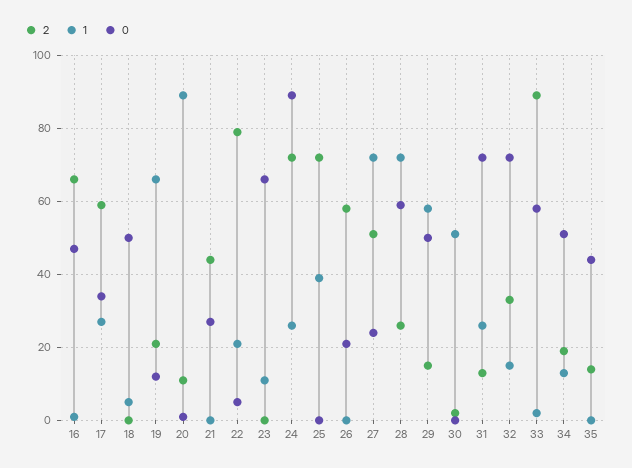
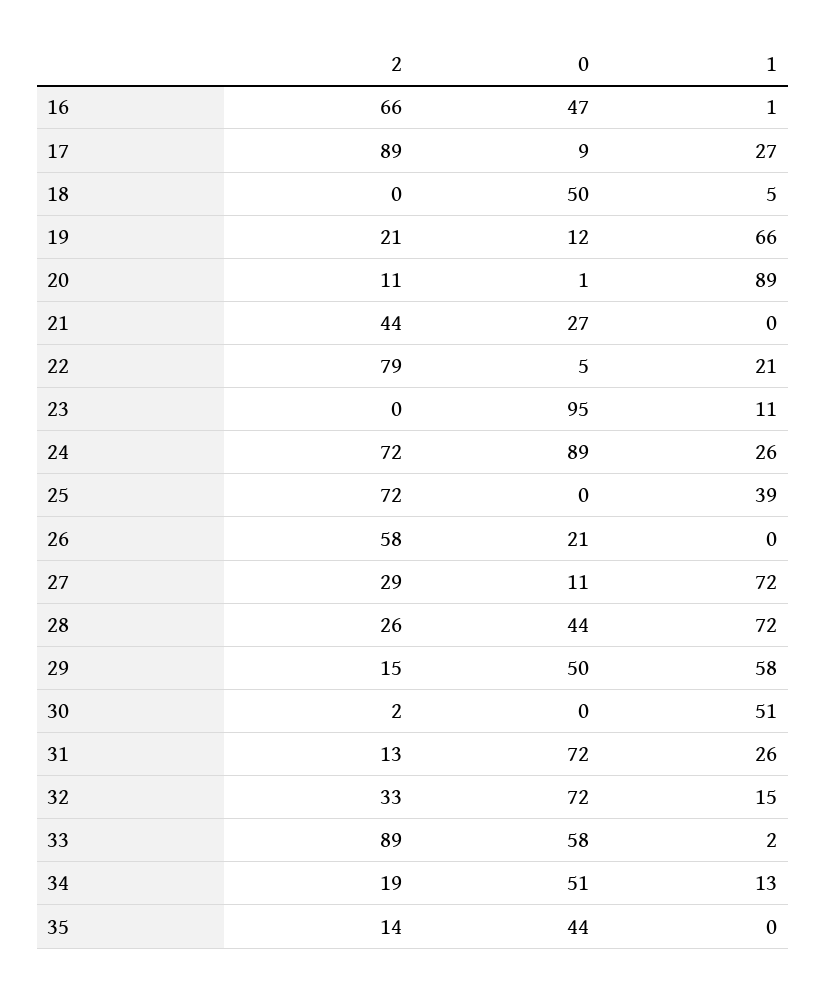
  {
    "2": {
      "16": 66,
-     "17": 60,
+     "17": 89,
      "18": 0,
      "19": 21,
      "20": 11,
      "21": 44,
      "22": 79,
      "23": 0,
      "24": 72,
      "25": 72,
      "26": 58,
-     "27": 50,
+     "27": 29,
      "28": 26,
      "29": 15,
      "30": 2,
      "31": 13,
      "32": 33,
      "33": 89,
      "34": 19,
      "35": 14
    },
    "1": {
      "16": 1,
      "17": 27,
      "18": 5,
      "19": 66,
      "20": 89,
      "21": 0,
      "22": 21,
      "23": 11,
      "24": 26,
      "25": 39,
      "26": 0,
      "27": 72,
      "28": 72,
      "29": 58,
      "30": 51,
      "31": 26,
      "32": 15,
      "33": 2,
      "34": 13,
      "35": 0
    },
    "0": {
      "16": 47,
-     "17": 35,
+     "17": 9,
      "18": 50,
      "19": 12,
      "20": 1,
      "21": 27,
      "22": 5,
-     "23": 65,
+     "23": 95,
      "24": 89,
      "25": 0,
      "26": 21,
-     "27": 25,
+     "27": 11,
-     "28": 60,
+     "28": 44,
      "29": 50,
      "30": 0,
      "31": 72,
      "32": 72,
      "33": 58,
      "34": 51,
      "35": 44
    }
  }

